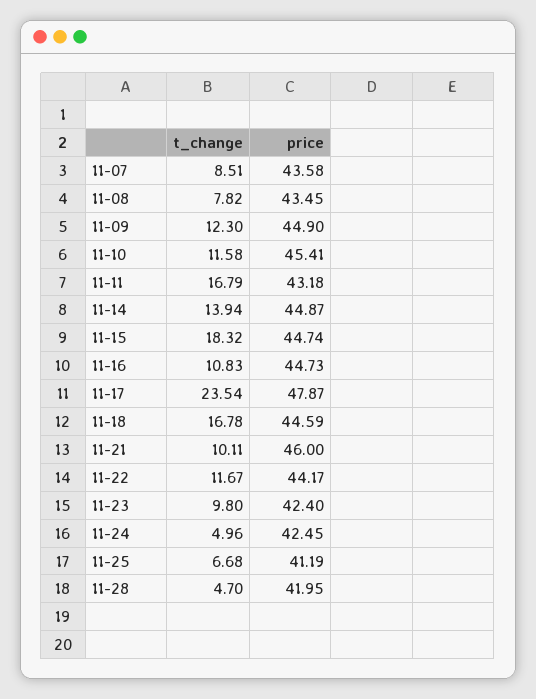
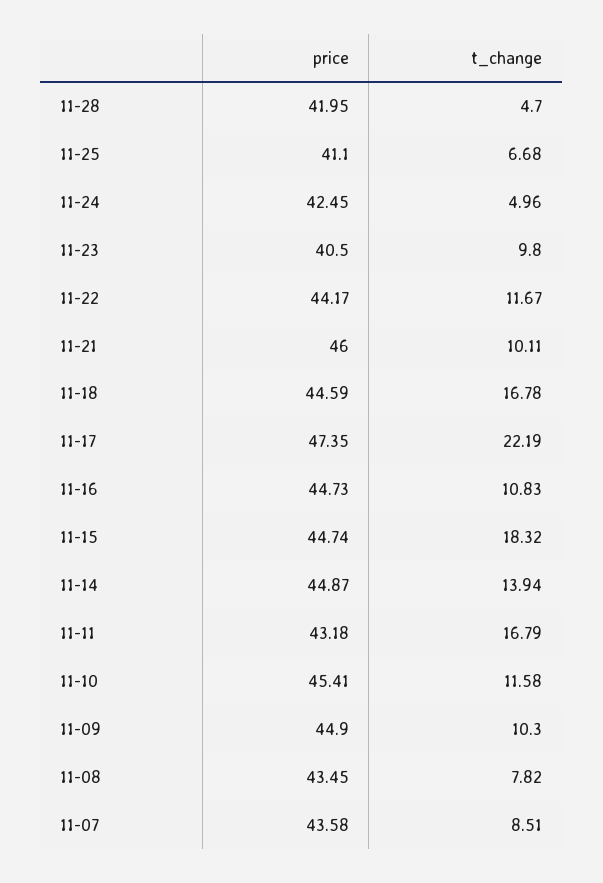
  {
    "t_change": {
      "11-07": 8.51,
      "11-08": 7.82,
-     "11-09": 12.3,
+     "11-09": 10.3,
      "11-10": 11.58,
      "11-11": 16.79,
      "11-14": 13.94,
      "11-15": 18.32,
      "11-16": 10.83,
-     "11-17": 23.54,
+     "11-17": 22.19,
      "11-18": 16.78,
      "11-21": 10.11,
      "11-22": 11.67,
      "11-23": 9.8,
      "11-24": 4.96,
      "11-25": 6.68,
      "11-28": 4.7
    },
    "price": {
      "11-07": 43.58,
      "11-08": 43.45,
      "11-09": 44.9,
      "11-10": 45.41,
      "11-11": 43.18,
      "11-14": 44.87,
      "11-15": 44.74,
      "11-16": 44.73,
-     "11-17": 47.87,
+     "11-17": 47.35,
      "11-18": 44.59,
      "11-21": 46,
      "11-22": 44.17,
-     "11-23": 42.4,
+     "11-23": 40.5,
      "11-24": 42.45,
-     "11-25": 41.19,
+     "11-25": 41.1,
      "11-28": 41.95
    }
  }

